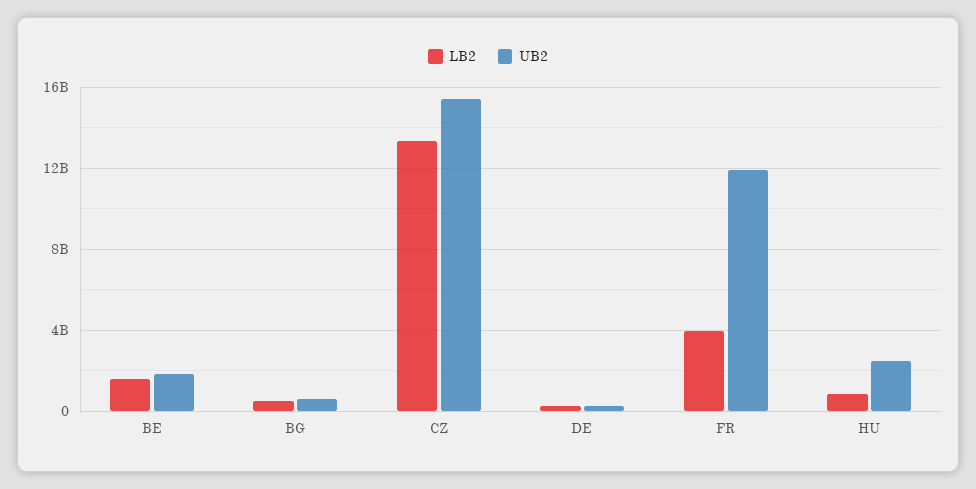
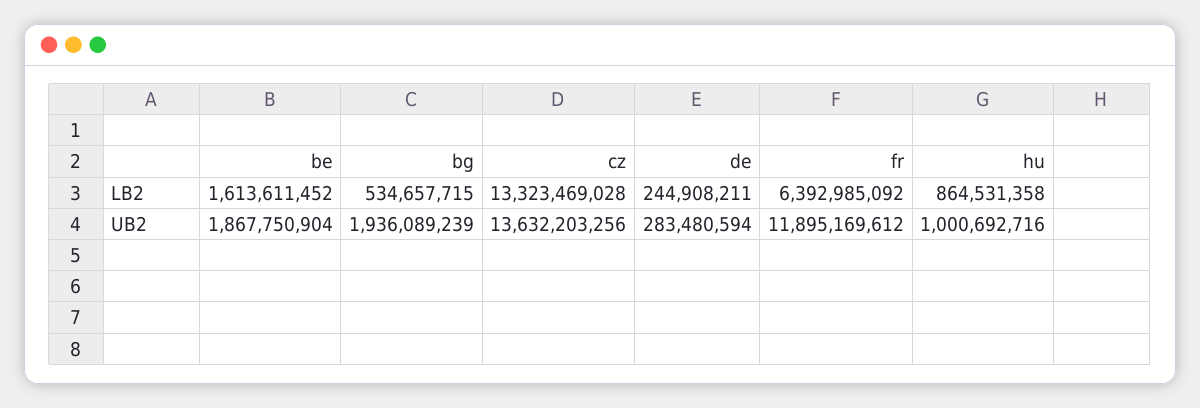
  {
    "LB2": {
      "BE": 1613611452,
      "BG": 534657715,
      "CZ": 13323469028,
      "DE": 244908211,
-     "FR": 4000000000,
+     "FR": 6392985092,
      "HU": 864531358
    },
    "UB2": {
      "BE": 1867750904,
-     "BG": 500000000,
+     "BG": 1936089239,
-     "CZ": 15500000000,
+     "CZ": 13632203256,
      "DE": 283480594,
      "FR": 11895169612,
-     "HU": 2500000000
+     "HU": 1000692716
    }
  }

